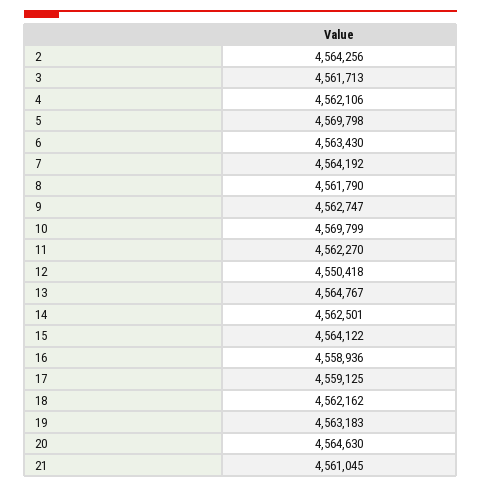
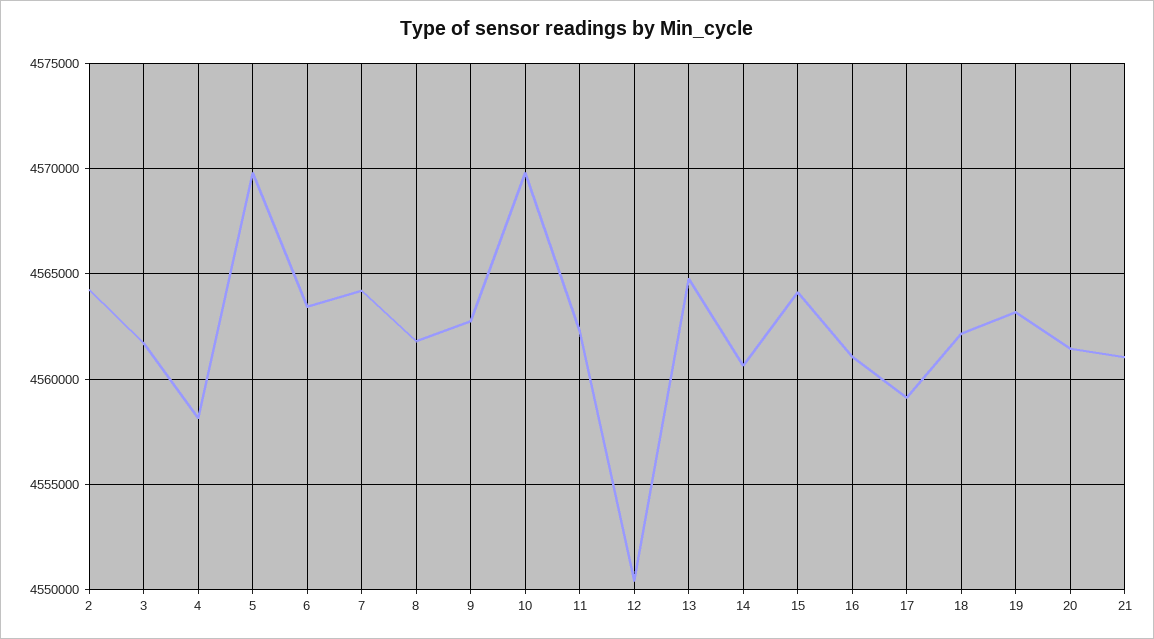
  {
    "2": 4564256,
    "3": 4561713,
-   "4": 4562106,
+   "4": 4558000,
    "5": 4569798,
    "6": 4563430,
    "7": 4564192,
    "8": 4561790,
    "9": 4562747,
    "10": 4569799,
    "11": 4562270,
    "12": 4550418,
    "13": 4564767,
-   "14": 4562501,
+   "14": 4560500,
    "15": 4564122,
-   "16": 4558936,
+   "16": 4561000,
    "17": 4559125,
    "18": 4562162,
    "19": 4563183,
-   "20": 4564630,
+   "20": 4561500,
    "21": 4561045
  }

